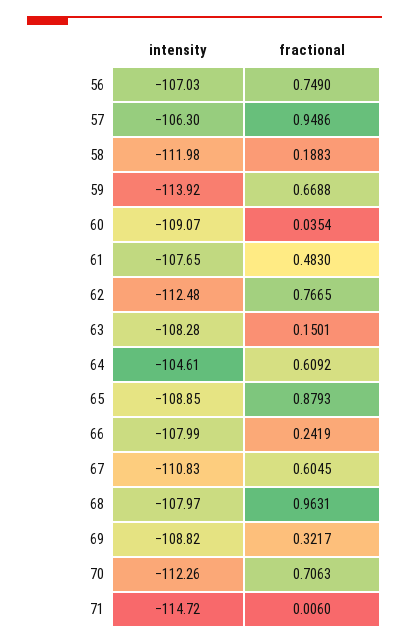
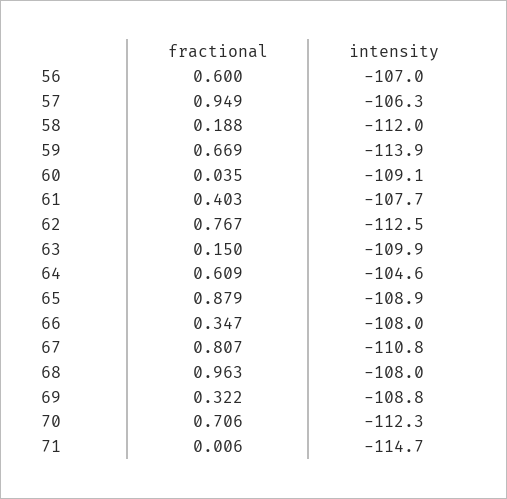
  {
    "intensity": {
      "56": -107.03,
      "57": -106.3,
      "58": -111.98,
      "59": -113.92,
      "60": -109.07,
      "61": -107.65,
      "62": -112.48,
-     "63": -108.28,
+     "63": -109.9,
      "64": -104.61,
      "65": -108.85,
      "66": -107.99,
      "67": -110.83,
      "68": -107.97,
      "69": -108.82,
      "70": -112.26,
      "71": -114.72
    },
    "fractional": {
-     "56": 0.749,
+     "56": 0.6,
      "57": 0.9486,
      "58": 0.1883,
      "59": 0.6688,
      "60": 0.0354,
-     "61": 0.483,
+     "61": 0.403,
      "62": 0.7665,
      "63": 0.1501,
      "64": 0.6092,
      "65": 0.8793,
-     "66": 0.2419,
+     "66": 0.347,
-     "67": 0.6045,
+     "67": 0.807,
      "68": 0.9631,
      "69": 0.3217,
      "70": 0.7063,
      "71": 0.006
    }
  }

